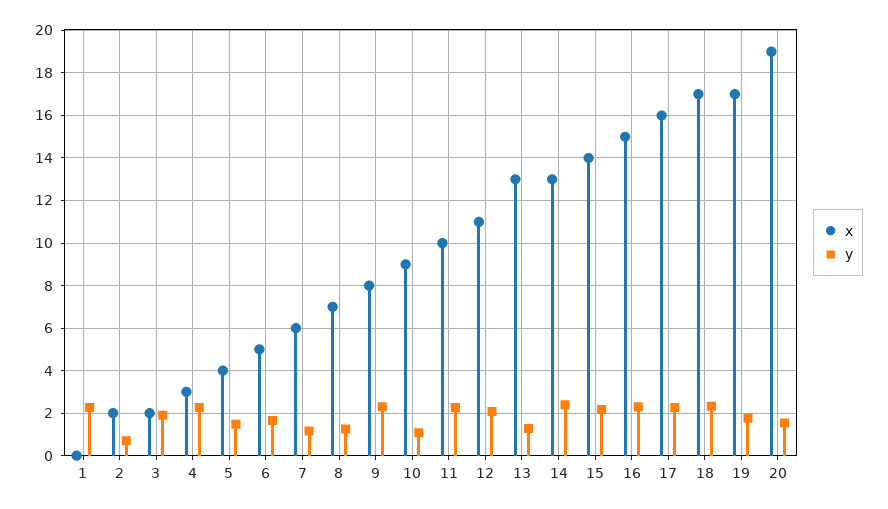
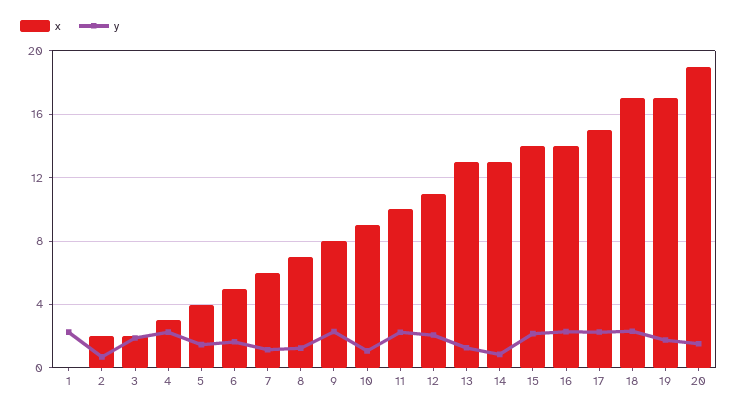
  {
    "x": {
      "1": 0,
      "2": 2,
      "3": 2,
      "4": 3,
      "5": 4,
      "6": 5,
      "7": 6,
      "8": 7,
      "9": 8,
      "10": 9,
      "11": 10,
      "12": 11,
      "13": 13,
      "14": 13,
      "15": 14,
-     "16": 15,
+     "16": 14,
-     "17": 16,
+     "17": 15,
      "18": 17,
      "19": 17,
      "20": 19
    },
    "y": {
      "1": 2.5,
      "2": 0.5,
      "3": 2,
      "4": 2.5,
      "5": 1.5,
      "6": 1.5,
      "7": 1,
      "8": 1.5,
      "9": 2.5,
      "10": 1,
      "11": 2.5,
      "12": 2,
      "13": 1.5,
-     "14": 2.5,
+     "14": 1,
      "15": 2,
      "16": 2.5,
      "17": 2.5,
      "18": 2.5,
      "19": 2,
      "20": 1.5
    }
  }

